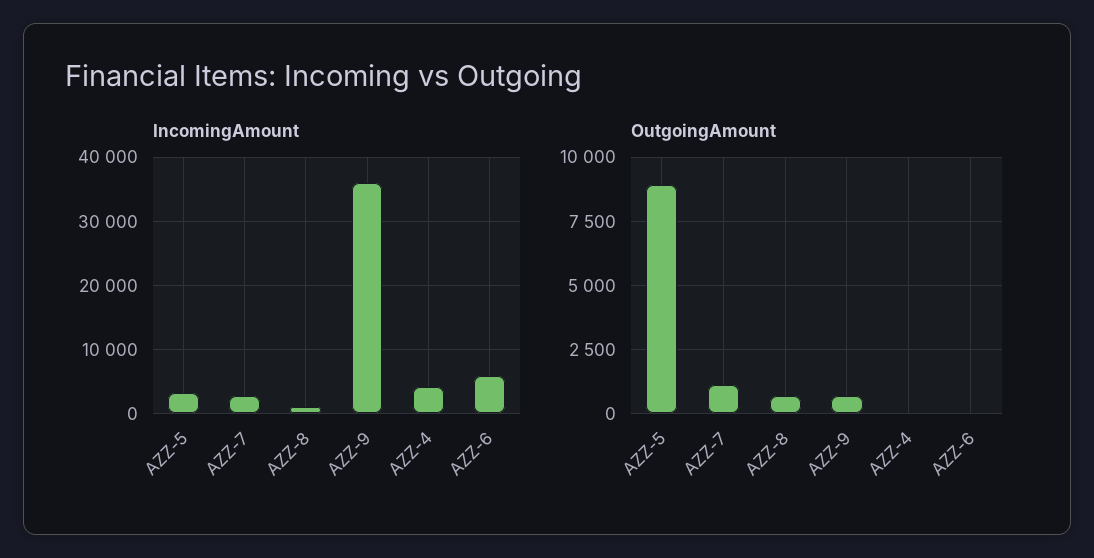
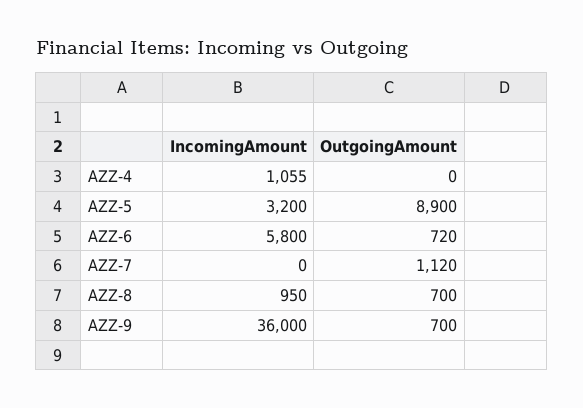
  {
    "IncomingAmount": {
      "AZZ-5": 3200,
-     "AZZ-7": 3000,
+     "AZZ-7": 0,
      "AZZ-8": 950,
      "AZZ-9": 36000,
-     "AZZ-4": 4000,
+     "AZZ-4": 1055,
      "AZZ-6": 5800
    },
    "OutgoingAmount": {
      "AZZ-5": 8900,
      "AZZ-7": 1120,
      "AZZ-8": 700,
      "AZZ-9": 700,
      "AZZ-4": 0,
-     "AZZ-6": 0
+     "AZZ-6": 720
    }
  }

